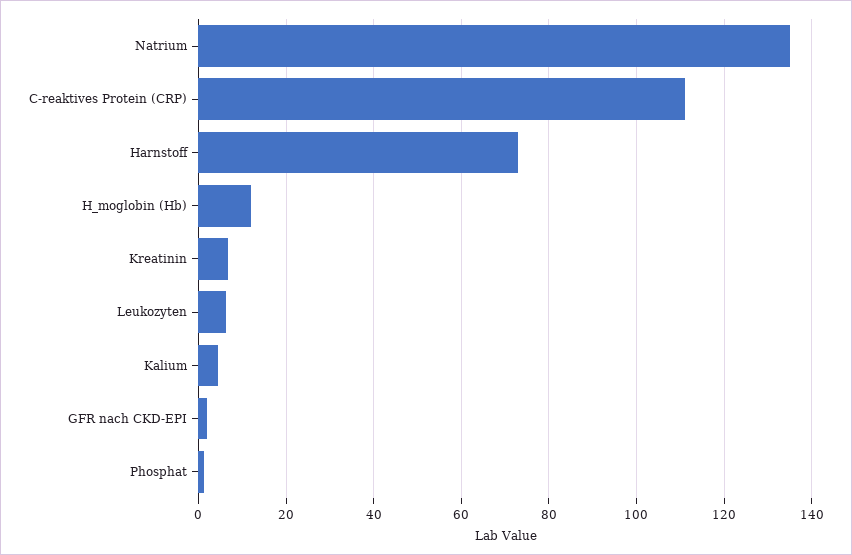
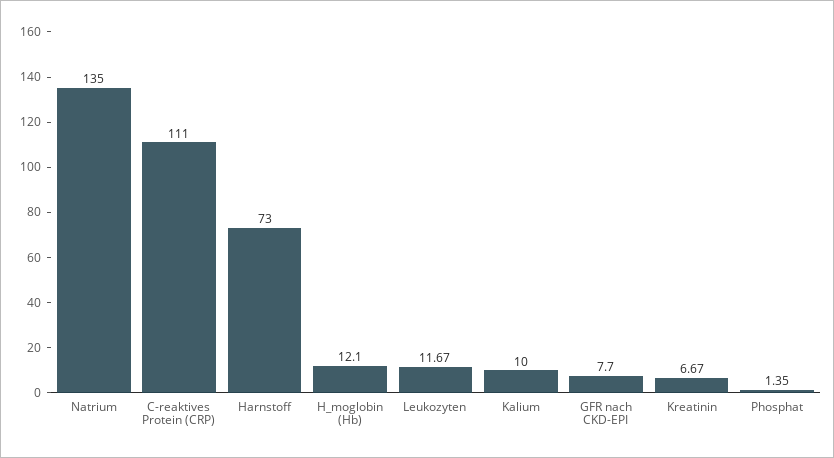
  {
    "Natrium": 135,
    "C-reaktives Protein (CRP)": 111,
    "Harnstoff": 73,
    "H_moglobin (Hb)": 12.1,
    "Kreatinin": 6.67,
-   "Leukozyten": 6,
+   "Leukozyten": 11.67,
-   "Kalium": 4,
+   "Kalium": 10,
-   "GFR nach CKD-EPI": 2,
+   "GFR nach CKD-EPI": 7.7,
    "Phosphat": 1.35
  }

